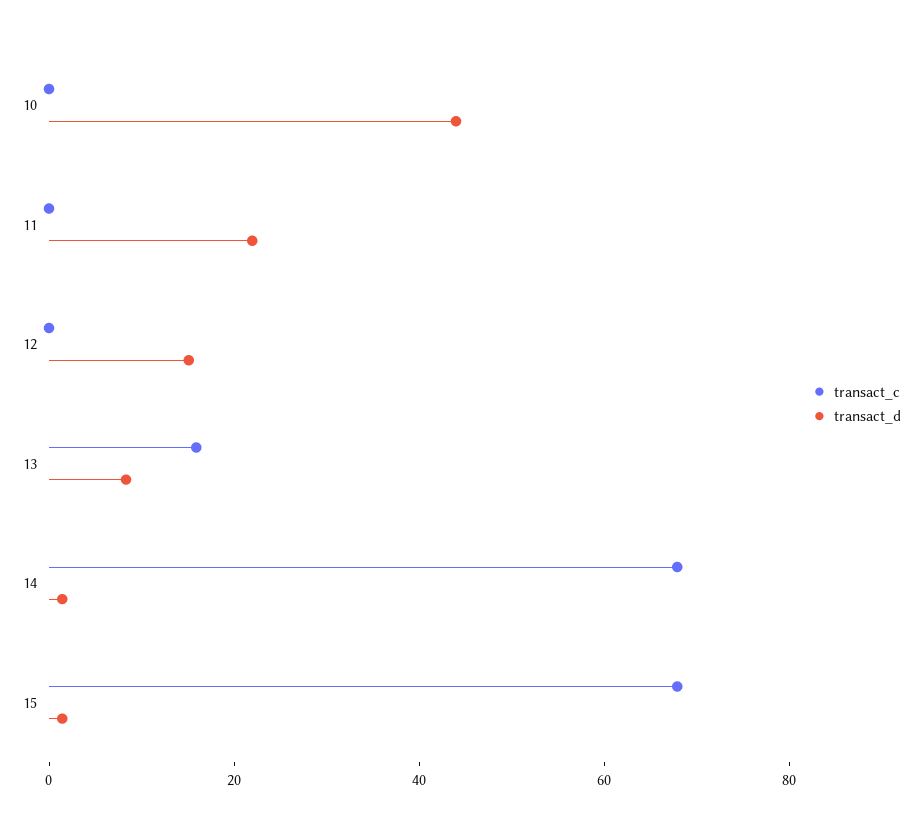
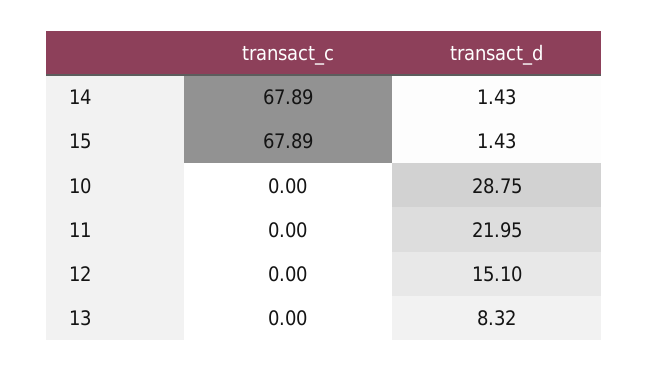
  {
    "transact_c": {
      "10": 0,
      "11": 0,
      "12": 0,
-     "13": 15,
+     "13": 0,
      "14": 67.89,
      "15": 67.89
    },
    "transact_d": {
-     "10": 45,
+     "10": 28.75,
      "11": 21.95,
      "12": 15.1,
      "13": 8.32,
      "14": 1.43,
      "15": 1.43
    }
  }

